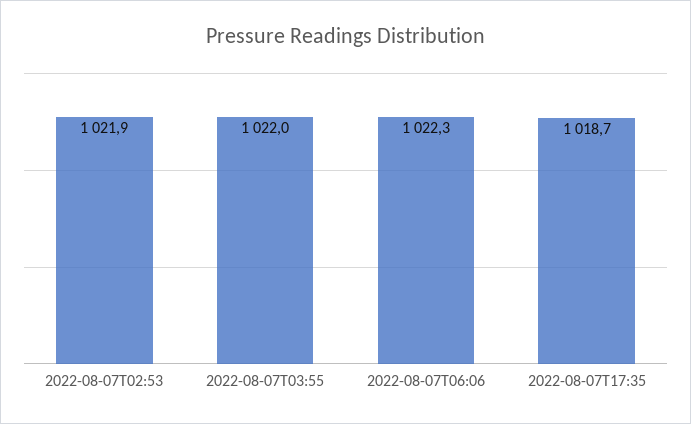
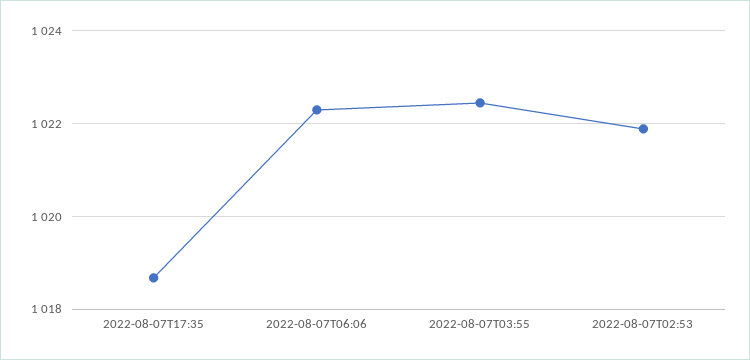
  {
    "2022-08-07T02:53": 1021.9,
-   "2022-08-07T03:55": 1022,
+   "2022-08-07T03:55": 1022.4,
    "2022-08-07T06:06": 1022.3,
    "2022-08-07T17:35": 1018.7
  }

